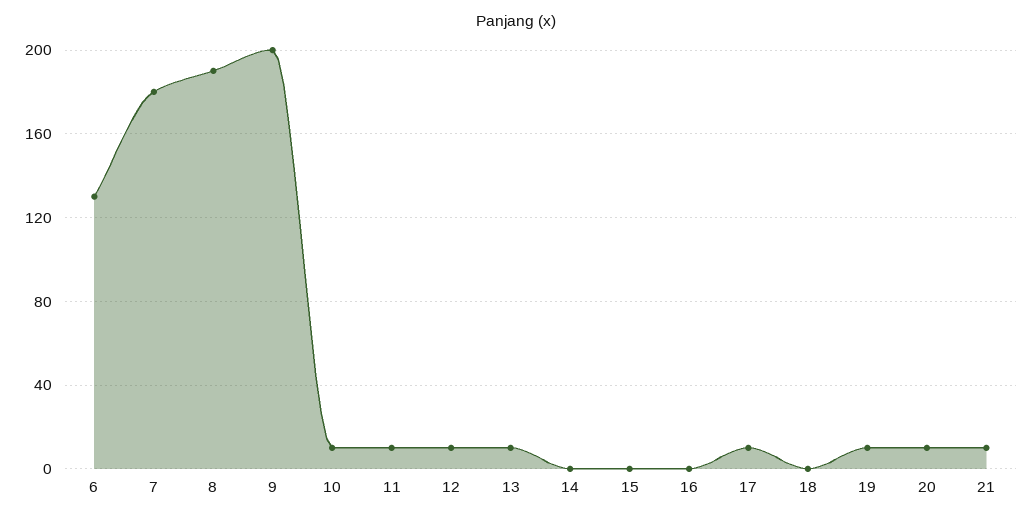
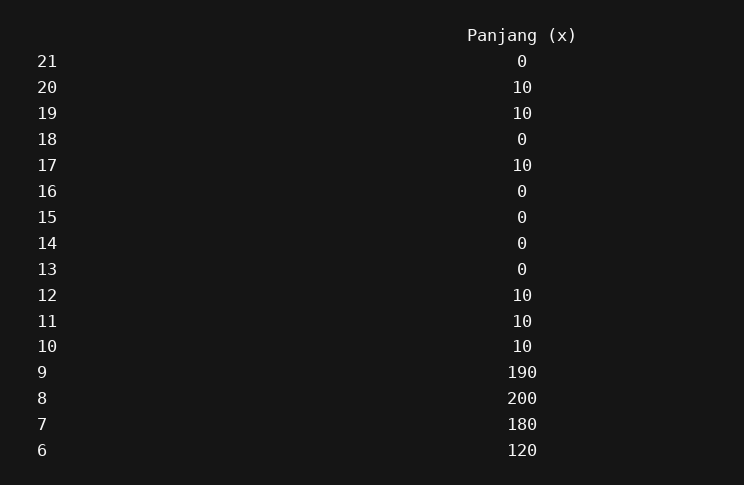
  {
-   "6": 130,
+   "6": 120,
    "7": 180,
-   "8": 190,
+   "8": 200,
-   "9": 200,
+   "9": 190,
    "10": 10,
    "11": 10,
    "12": 10,
-   "13": 10,
+   "13": 0,
    "14": 0,
    "15": 0,
    "16": 0,
    "17": 10,
    "18": 0,
    "19": 10,
    "20": 10,
-   "21": 10
+   "21": 0
  }

